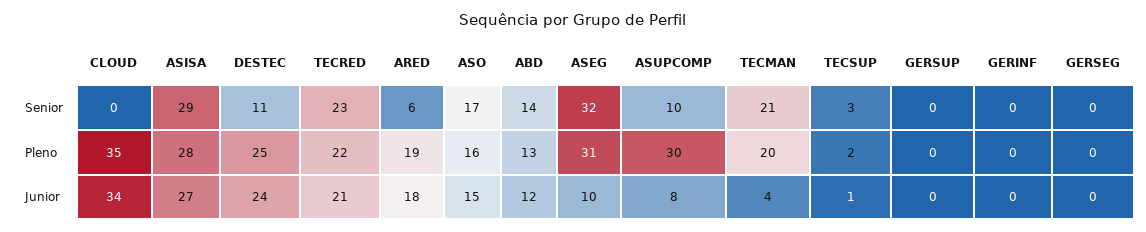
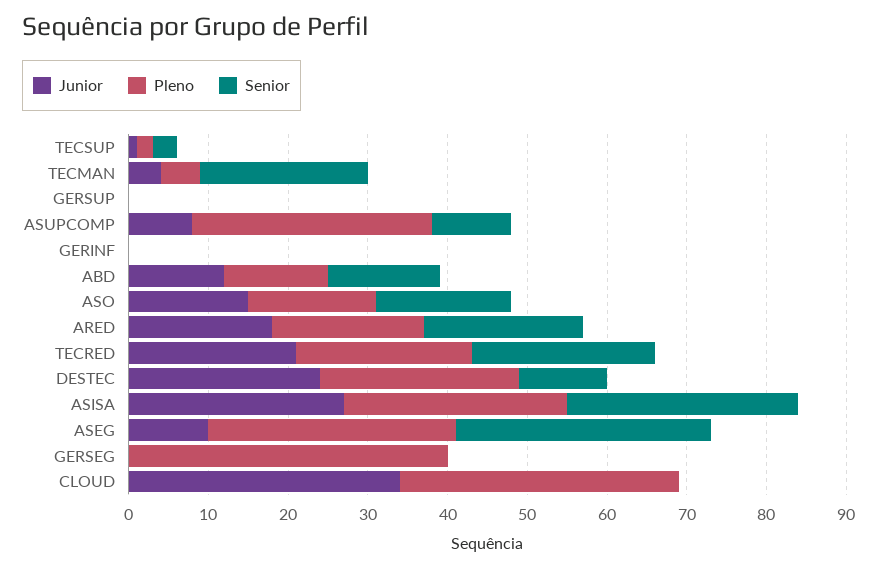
  {
    "Senior": {
      "CLOUD": 0,
      "ASISA": 29,
      "DESTEC": 11,
      "TECRED": 23,
-     "ARED": 6,
+     "ARED": 20,
      "ASO": 17,
      "ABD": 14,
      "ASEG": 32,
      "ASUPCOMP": 10,
      "TECMAN": 21,
      "TECSUP": 3,
      "GERSUP": 0,
      "GERINF": 0,
      "GERSEG": 0
    },
    "Pleno": {
      "CLOUD": 35,
      "ASISA": 28,
      "DESTEC": 25,
      "TECRED": 22,
      "ARED": 19,
      "ASO": 16,
      "ABD": 13,
      "ASEG": 31,
      "ASUPCOMP": 30,
-     "TECMAN": 20,
+     "TECMAN": 5,
      "TECSUP": 2,
      "GERSUP": 0,
      "GERINF": 0,
-     "GERSEG": 0
+     "GERSEG": 40
    },
    "Junior": {
      "CLOUD": 34,
      "ASISA": 27,
      "DESTEC": 24,
      "TECRED": 21,
      "ARED": 18,
      "ASO": 15,
      "ABD": 12,
      "ASEG": 10,
      "ASUPCOMP": 8,
      "TECMAN": 4,
      "TECSUP": 1,
      "GERSUP": 0,
      "GERINF": 0,
      "GERSEG": 0
    }
  }

